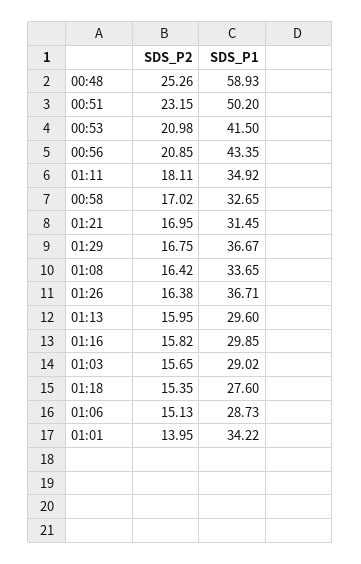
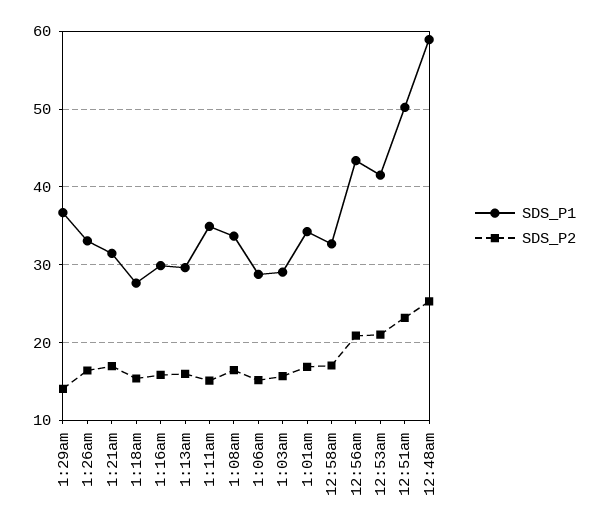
  {
    "SDS_P2": {
      "00:48": 25.26,
      "00:51": 23.15,
      "00:53": 20.98,
      "00:56": 20.85,
-     "01:11": 18.11,
+     "01:11": 15,
      "00:58": 17.02,
      "01:21": 16.95,
-     "01:29": 16.75,
+     "01:29": 14,
      "01:08": 16.42,
      "01:26": 16.38,
      "01:13": 15.95,
      "01:16": 15.82,
      "01:03": 15.65,
      "01:18": 15.35,
      "01:06": 15.13,
-     "01:01": 13.95
+     "01:01": 17
    },
    "SDS_P1": {
      "00:48": 58.93,
      "00:51": 50.2,
      "00:53": 41.5,
      "00:56": 43.35,
      "01:11": 34.92,
      "00:58": 32.65,
      "01:21": 31.45,
      "01:29": 36.67,
      "01:08": 33.65,
-     "01:26": 36.71,
+     "01:26": 33,
      "01:13": 29.6,
      "01:16": 29.85,
      "01:03": 29.02,
      "01:18": 27.6,
      "01:06": 28.73,
      "01:01": 34.22
    }
  }

